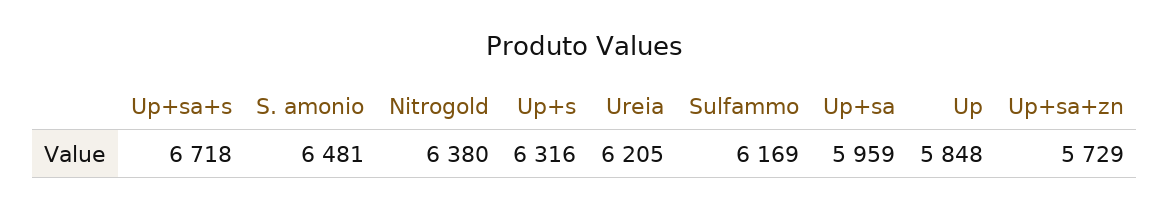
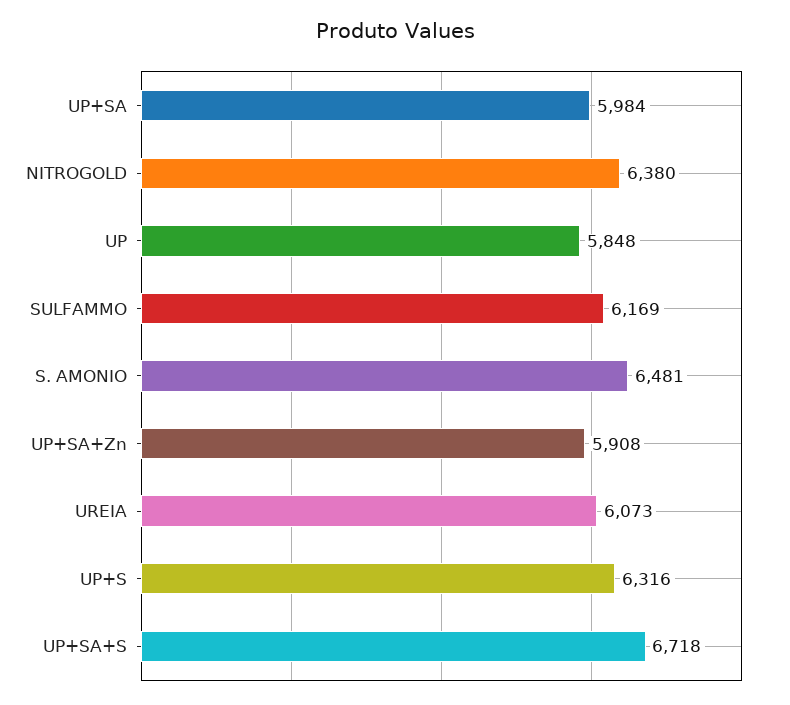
  {
    "Up+sa+s": 6718,
    "S. amonio": 6481,
    "Nitrogold": 6380,
    "Up+s": 6316,
-   "Ureia": 6205,
+   "Ureia": 6073,
    "Sulfammo": 6169,
-   "Up+sa": 5959,
+   "Up+sa": 5984,
    "Up": 5848,
-   "Up+sa+zn": 5729
+   "Up+sa+zn": 5908
  }

